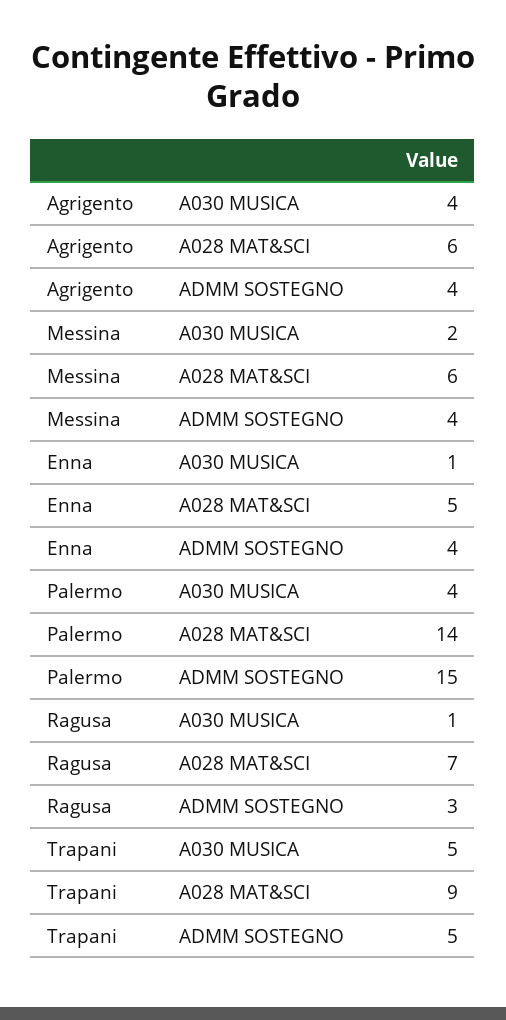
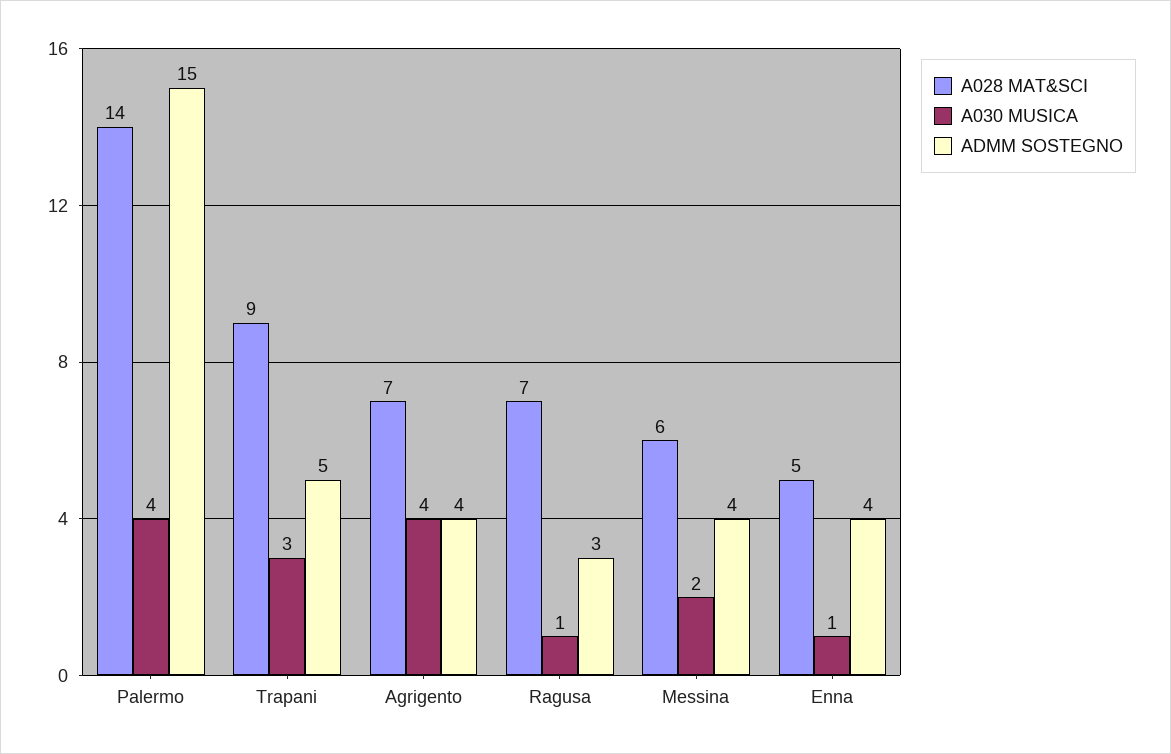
  {
    "A030 MUSICA": {
      "Agrigento": 4,
      "Messina": 2,
      "Enna": 1,
      "Palermo": 4,
      "Ragusa": 1,
-     "Trapani": 5
+     "Trapani": 3
    },
    "A028 MAT&SCI": {
-     "Agrigento": 6,
+     "Agrigento": 7,
      "Messina": 6,
      "Enna": 5,
      "Palermo": 14,
      "Ragusa": 7,
      "Trapani": 9
    },
    "ADMM SOSTEGNO": {
      "Agrigento": 4,
      "Messina": 4,
      "Enna": 4,
      "Palermo": 15,
      "Ragusa": 3,
      "Trapani": 5
    }
  }

